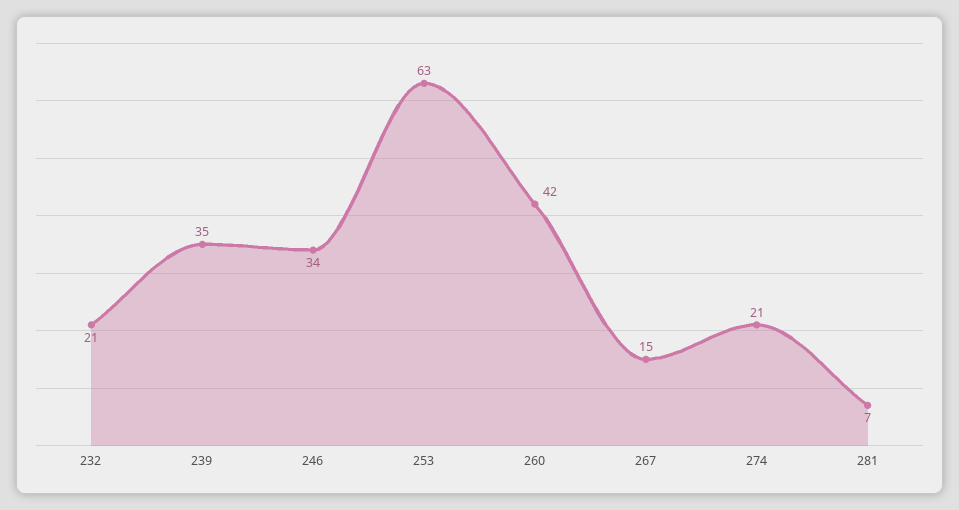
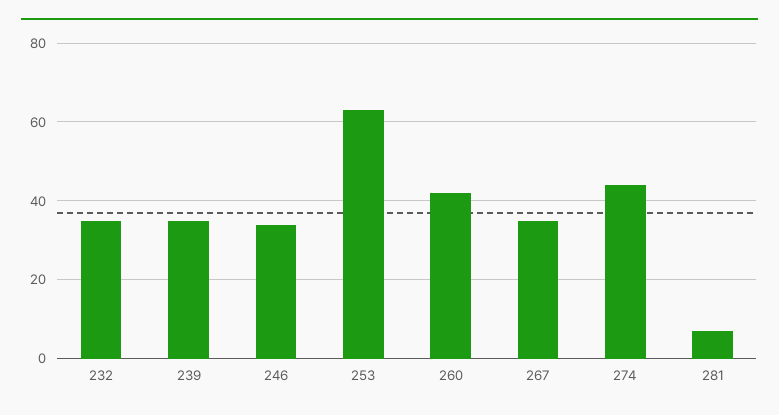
  {
-   "232": 21,
+   "232": 35,
    "239": 35,
    "246": 34,
    "253": 63,
    "260": 42,
-   "267": 15,
+   "267": 35,
-   "274": 21,
+   "274": 45,
    "281": 7
  }

